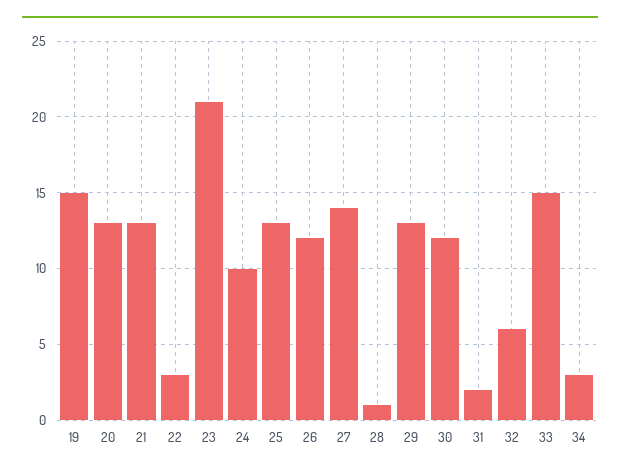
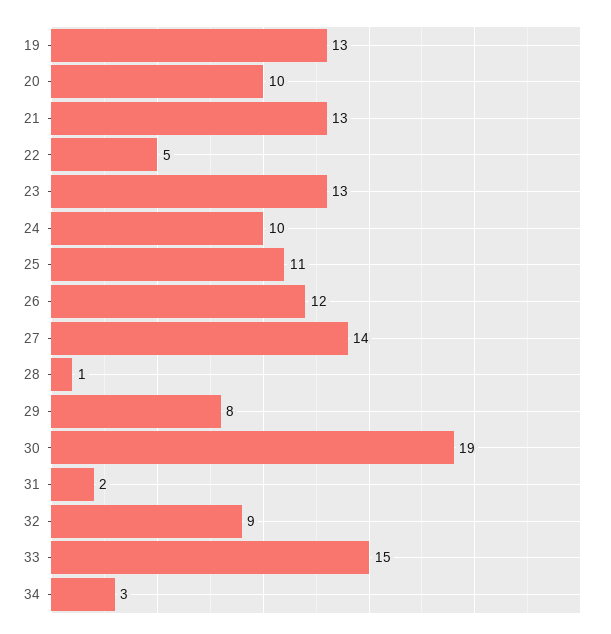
  {
-   "19": 15,
+   "19": 13,
-   "20": 13,
+   "20": 10,
    "21": 13,
-   "22": 3,
+   "22": 5,
-   "23": 21,
+   "23": 13,
    "24": 10,
-   "25": 13,
+   "25": 11,
    "26": 12,
    "27": 14,
    "28": 1,
-   "29": 13,
+   "29": 8,
-   "30": 12,
+   "30": 19,
    "31": 2,
-   "32": 6,
+   "32": 9,
    "33": 15,
    "34": 3
  }

